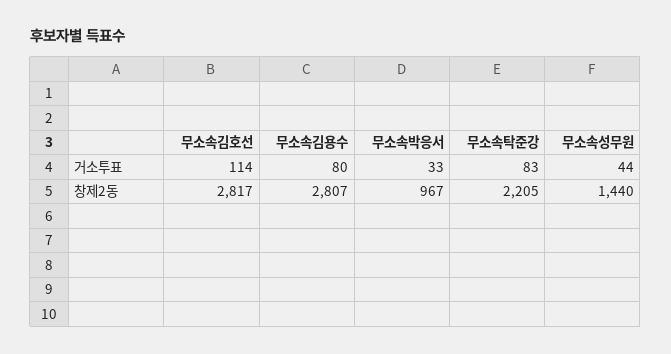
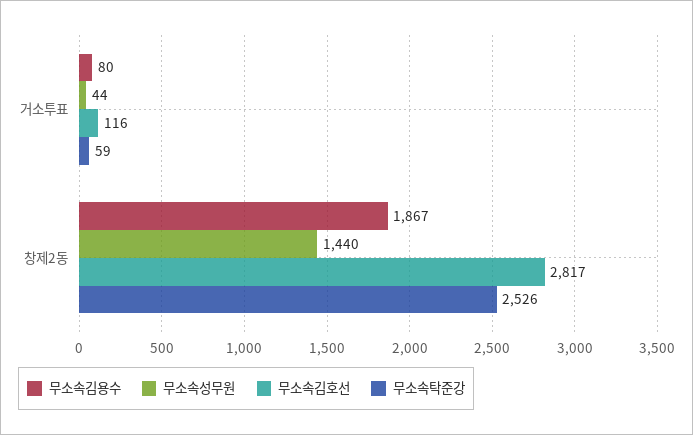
  {
    "무소속김호선": {
-     "거소투표": 114,
+     "거소투표": 116,
      "창제2동": 2817
    },
    "무소속김용수": {
      "거소투표": 80,
-     "창제2동": 2807
+     "창제2동": 1867
    },
-   "무소속박응서": {
-     "거소투표": 33,
-     "창제2동": 967
-   },
    "무소속탁준강": {
-     "거소투표": 83,
+     "거소투표": 59,
-     "창제2동": 2205
+     "창제2동": 2526
    },
    "무소속성무원": {
      "거소투표": 44,
      "창제2동": 1440
    }
  }

